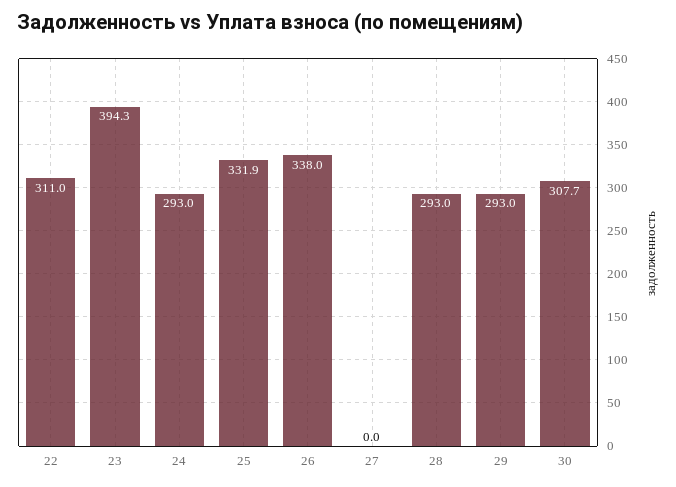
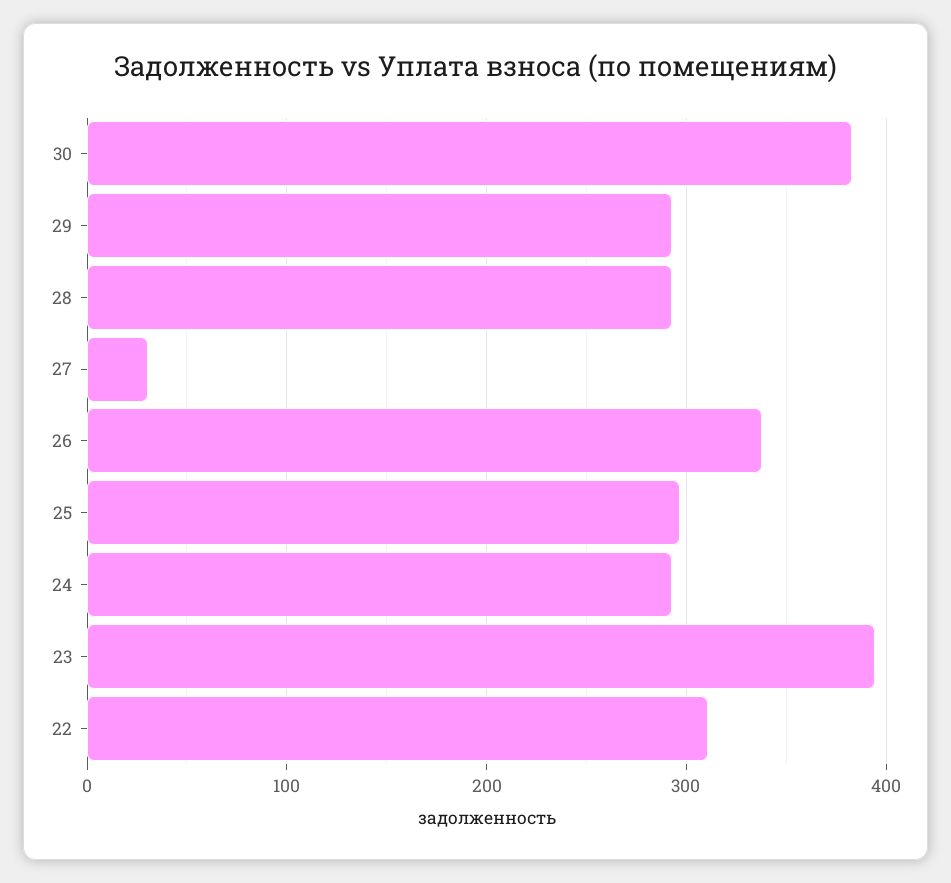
  {
    "22": 311,
    "23": 394.3,
    "24": 293,
-   "25": 331.9,
+   "25": 300,
    "26": 338,
-   "27": 0,
+   "27": 30,
    "28": 293,
    "29": 293,
-   "30": 307.7
+   "30": 380
  }

